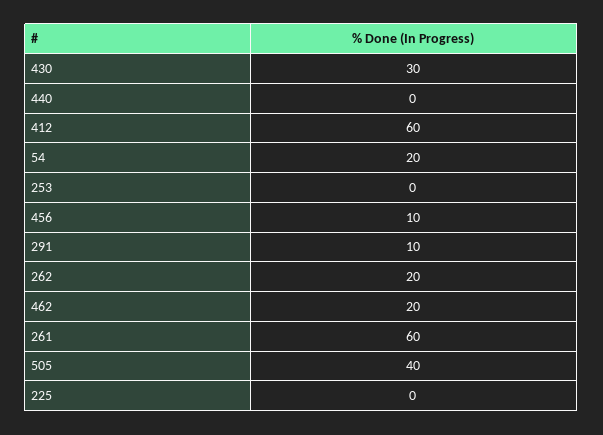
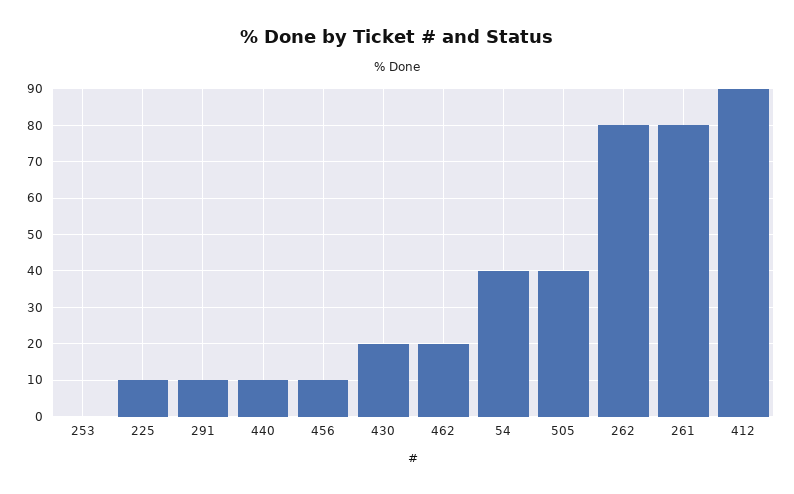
  {
-   "430": 30,
+   "430": 20,
-   "440": 0,
+   "440": 10,
-   "412": 60,
+   "412": 90,
-   "54": 20,
+   "54": 40,
    "253": 0,
    "456": 10,
    "291": 10,
-   "262": 20,
+   "262": 80,
    "462": 20,
-   "261": 60,
+   "261": 80,
    "505": 40,
-   "225": 0
+   "225": 10
  }

